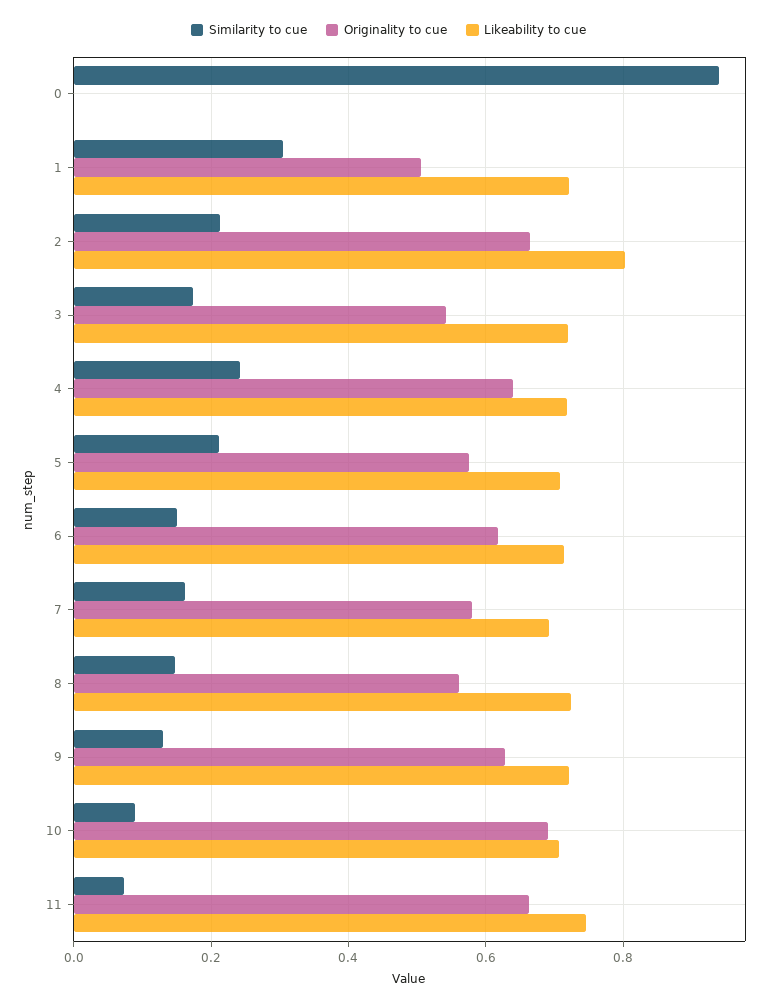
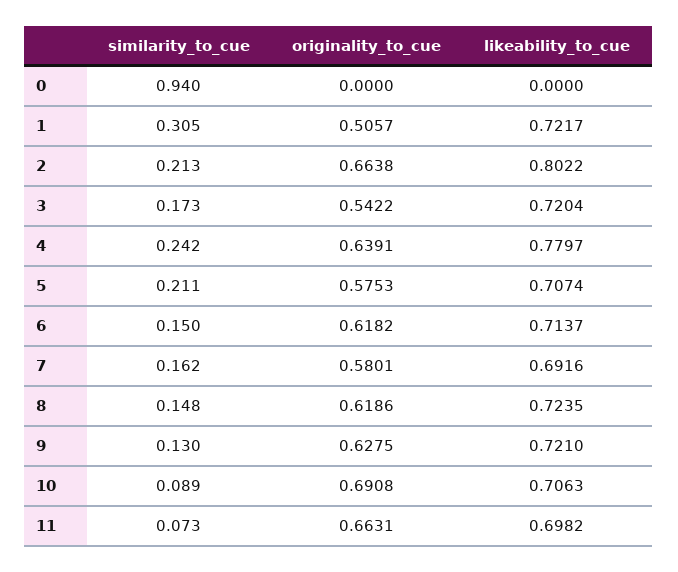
  {
    "Similarity to cue": {
      "0": 0.94,
      "1": 0.305,
      "2": 0.213,
      "3": 0.173,
      "4": 0.242,
      "5": 0.211,
      "6": 0.15,
      "7": 0.162,
      "8": 0.148,
      "9": 0.13,
      "10": 0.089,
      "11": 0.073
    },
    "Originality to cue": {
      "0": 0,
      "1": 0.5057,
      "2": 0.6638,
      "3": 0.5422,
      "4": 0.6391,
      "5": 0.5753,
      "6": 0.6182,
      "7": 0.5801,
-     "8": 0.56,
+     "8": 0.6186,
      "9": 0.6275,
      "10": 0.6908,
      "11": 0.6631
    },
    "Likeability to cue": {
      "0": 0,
      "1": 0.7217,
      "2": 0.8022,
      "3": 0.7204,
-     "4": 0.72,
+     "4": 0.7797,
      "5": 0.7074,
      "6": 0.7137,
      "7": 0.6916,
      "8": 0.7235,
      "9": 0.721,
      "10": 0.7063,
-     "11": 0.74
+     "11": 0.6982
    }
  }

